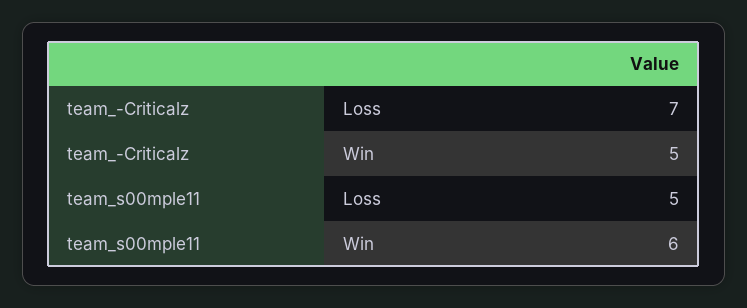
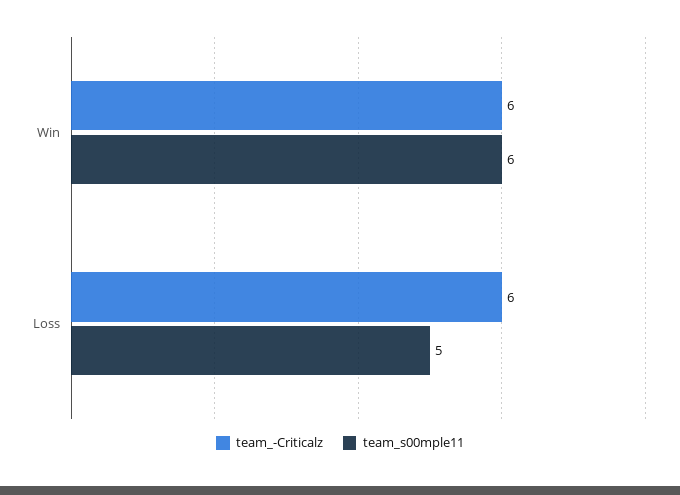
  {
    "team_-Criticalz": {
-     "Loss": 7,
+     "Loss": 6,
-     "Win": 5
+     "Win": 6
    },
    "team_s00mple11": {
      "Loss": 5,
      "Win": 6
    }
  }

